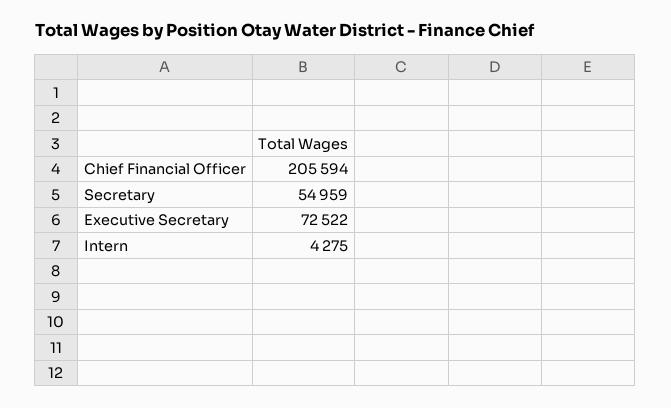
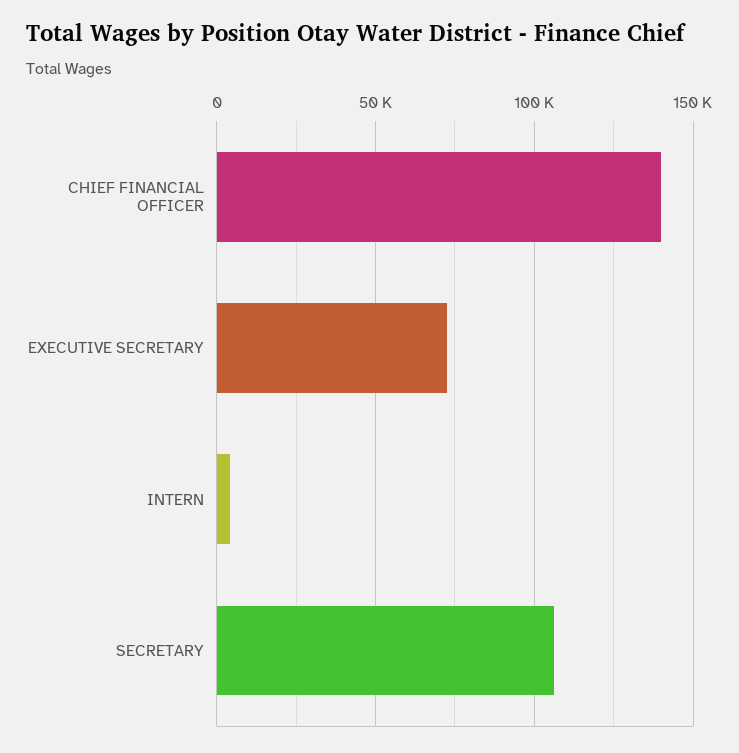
  {
-   "Chief Financial Officer": 205594,
+   "Chief Financial Officer": 140000,
-   "Secretary": 54959,
+   "Secretary": 105000,
    "Executive Secretary": 72522,
    "Intern": 4275
  }

